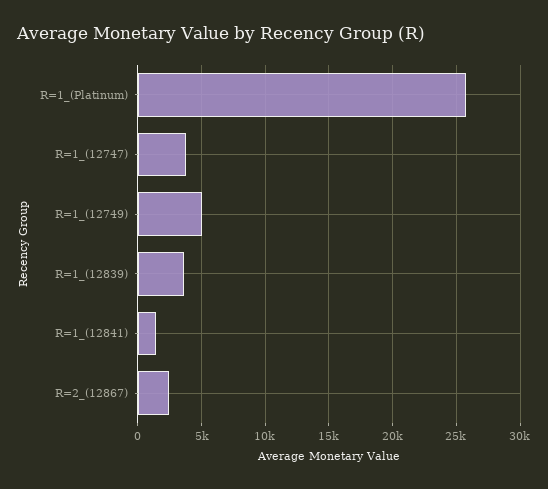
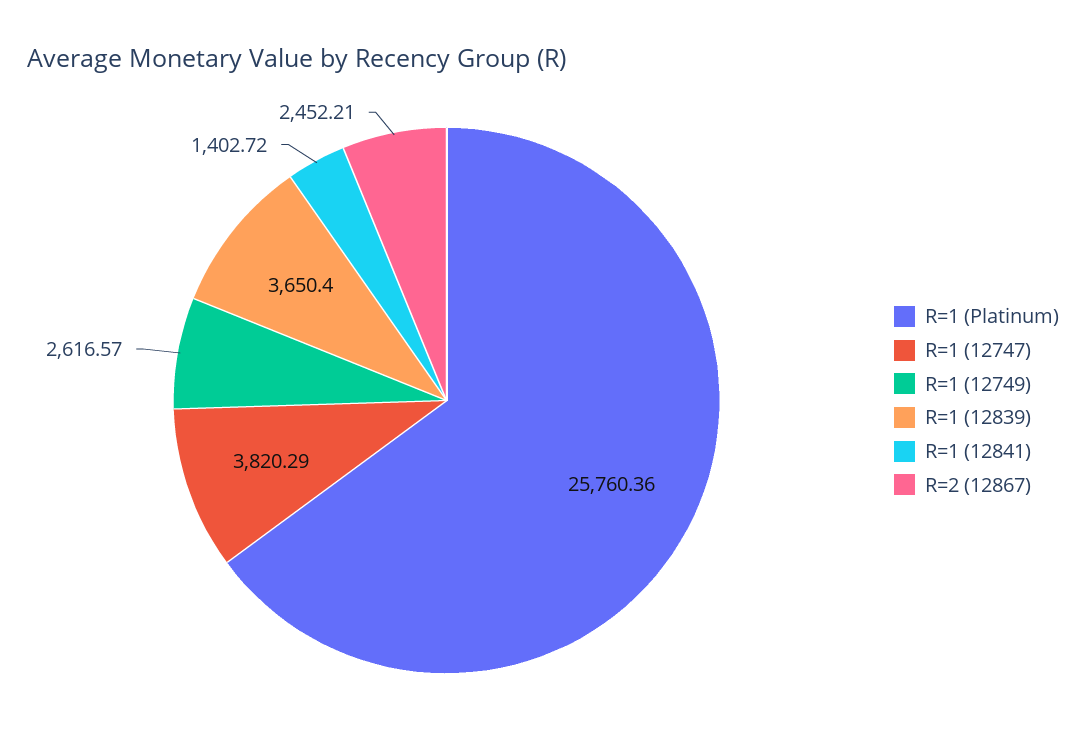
  {
    "R=1_(Platinum)": 25760.36,
    "R=1_(12747)": 3820.29,
-   "R=1_(12749)": 5000,
+   "R=1_(12749)": 2616.57,
    "R=1_(12839)": 3650.4,
    "R=1_(12841)": 1402.72,
    "R=2_(12867)": 2452.21
  }

